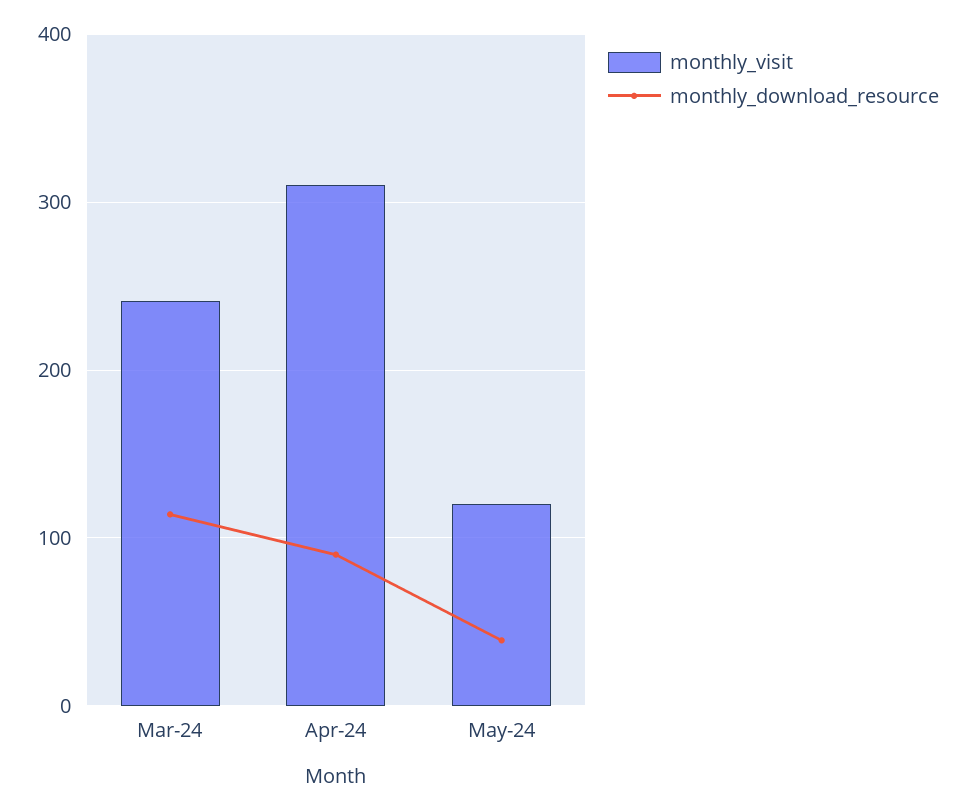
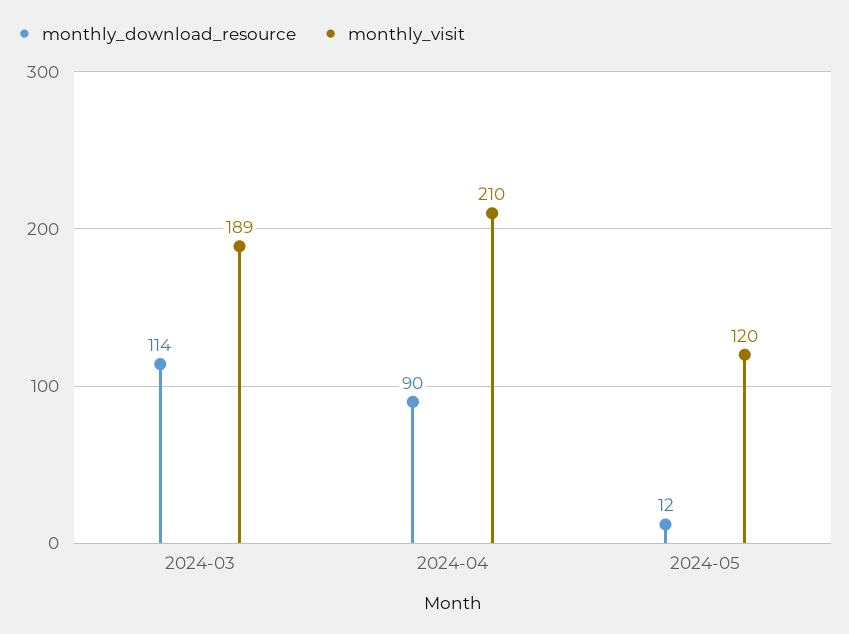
  {
    "monthly_visit": {
-     "Mar-24": 240,
+     "Mar-24": 189,
-     "Apr-24": 310,
+     "Apr-24": 210,
      "May-24": 120
    },
    "monthly_download_resource": {
      "Mar-24": 114,
      "Apr-24": 90,
-     "May-24": 40
+     "May-24": 12
    }
  }

